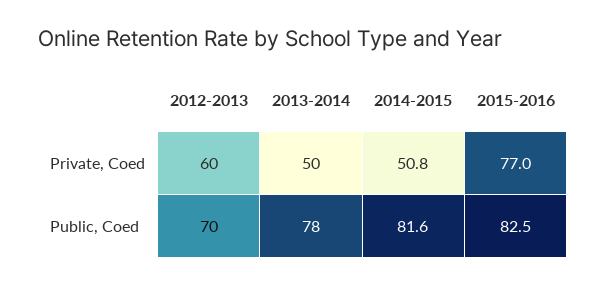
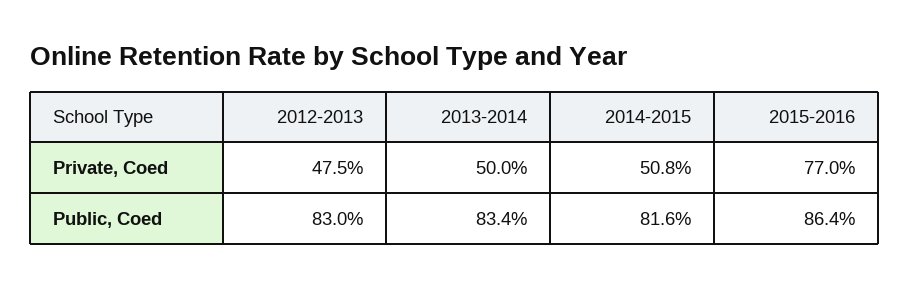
  {
    "2012-2013": {
-     "Private, Coed": 60,
+     "Private, Coed": 47.5,
-     "Public, Coed": 70
+     "Public, Coed": 83
    },
    "2013-2014": {
      "Private, Coed": 50,
-     "Public, Coed": 78
+     "Public, Coed": 83.4
    },
    "2014-2015": {
      "Private, Coed": 50.8,
      "Public, Coed": 81.6
    },
    "2015-2016": {
      "Private, Coed": 77,
-     "Public, Coed": 82.5
+     "Public, Coed": 86.4
    }
  }

